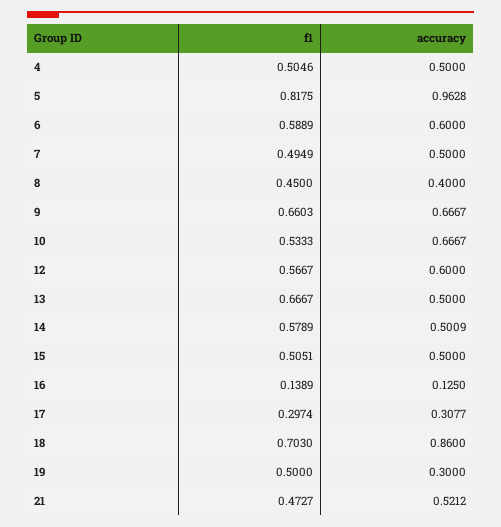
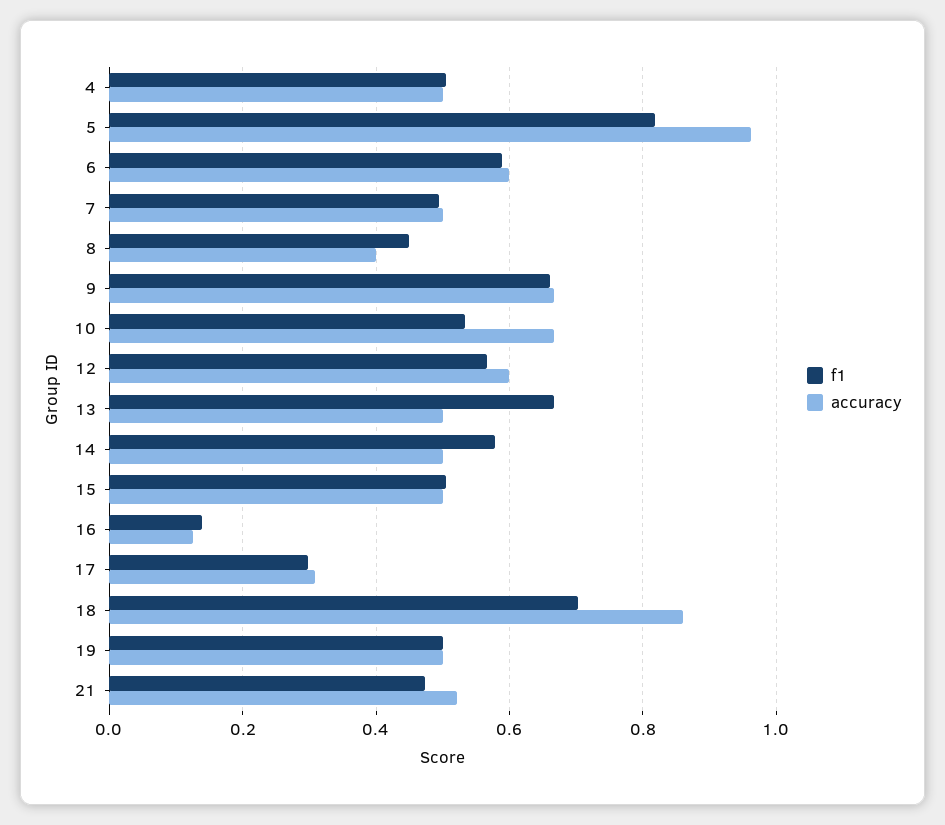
  {
    "f1": {
      "4": 0.5046,
      "5": 0.8175,
      "6": 0.5889,
      "7": 0.4949,
      "8": 0.45,
      "9": 0.6603,
      "10": 0.5333,
      "12": 0.5667,
      "13": 0.6667,
      "14": 0.5789,
      "15": 0.5051,
      "16": 0.1389,
      "17": 0.2974,
      "18": 0.703,
      "19": 0.5,
      "21": 0.4727
    },
    "accuracy": {
      "4": 0.5,
      "5": 0.9628,
      "6": 0.6,
      "7": 0.5,
      "8": 0.4,
      "9": 0.6667,
      "10": 0.6667,
      "12": 0.6,
      "13": 0.5,
      "14": 0.5009,
      "15": 0.5,
      "16": 0.125,
      "17": 0.3077,
      "18": 0.86,
-     "19": 0.3,
+     "19": 0.5,
      "21": 0.5212
    }
  }

